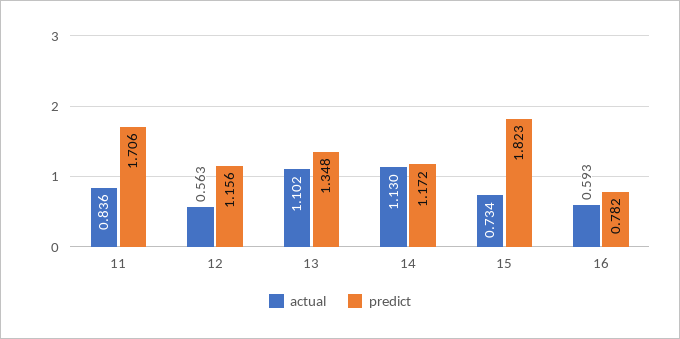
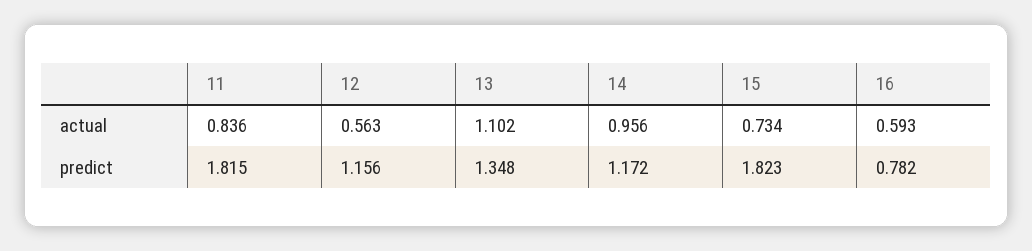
  {
    "actual": {
      "11": 0.836,
      "12": 0.563,
      "13": 1.102,
-     "14": 1.13,
+     "14": 0.956,
      "15": 0.734,
      "16": 0.593
    },
    "predict": {
-     "11": 1.706,
+     "11": 1.815,
      "12": 1.156,
      "13": 1.348,
      "14": 1.172,
      "15": 1.823,
      "16": 0.782
    }
  }

